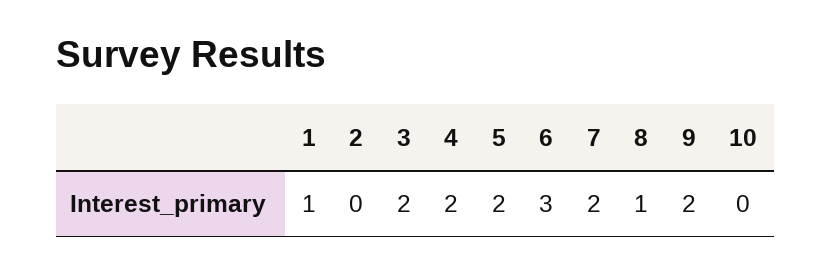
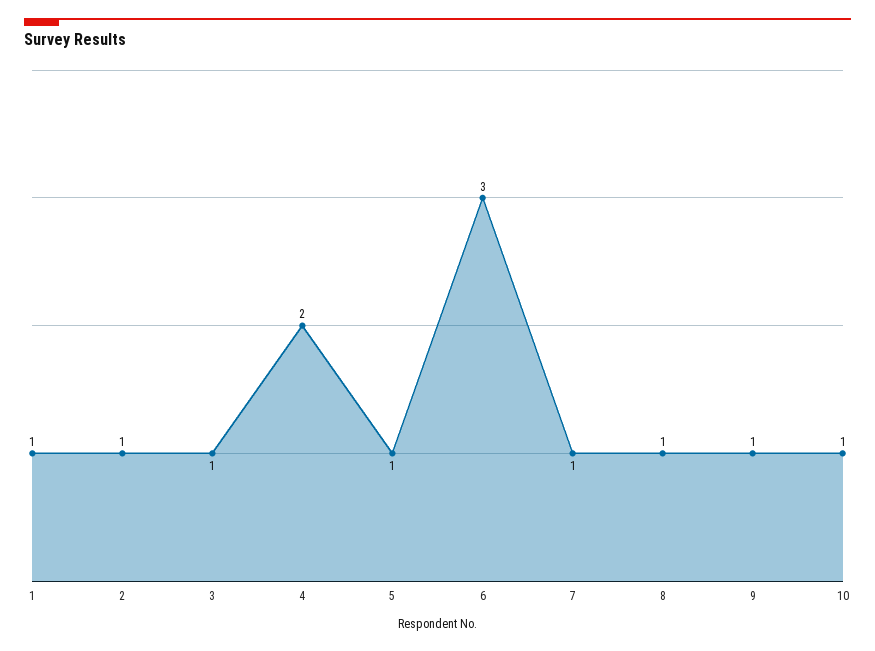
  {
    "1": 1,
-   "2": 0,
+   "2": 1,
-   "3": 2,
+   "3": 1,
    "4": 2,
-   "5": 2,
+   "5": 1,
    "6": 3,
-   "7": 2,
+   "7": 1,
    "8": 1,
-   "9": 2,
+   "9": 1,
-   "10": 0
+   "10": 1
  }

